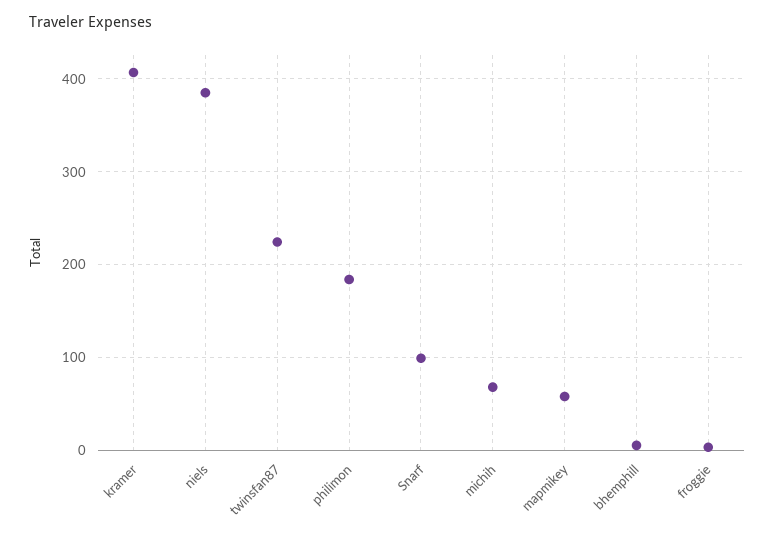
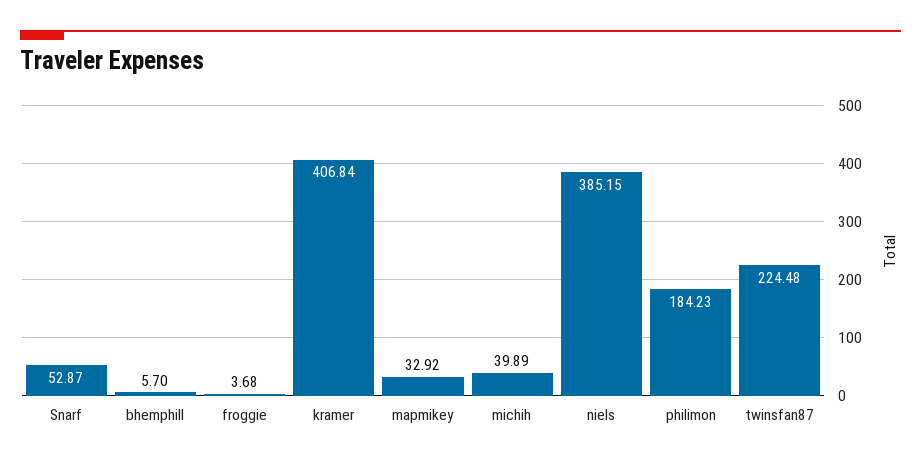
  {
    "kramer": 406.84,
    "niels": 385.15,
    "twinsfan87": 224.48,
    "philimon": 184.23,
-   "Snarf": 100,
+   "Snarf": 52.87,
-   "michih": 70,
+   "michih": 39.89,
-   "mapmikey": 60,
+   "mapmikey": 32.92,
    "bhemphill": 5.7,
    "froggie": 3.68
  }

